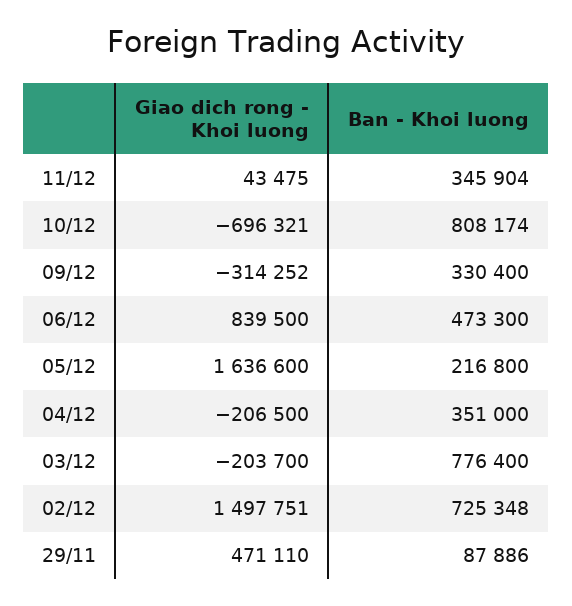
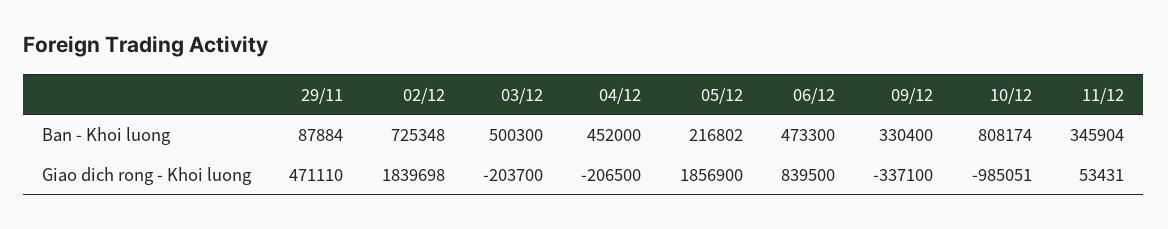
  {
    "Giao dich rong - Khoi luong": {
-     "11/12": 43475,
+     "11/12": 53431,
-     "10/12": -696321,
+     "10/12": -985051,
-     "09/12": -314252,
+     "09/12": -337100,
      "06/12": 839500,
-     "05/12": 1636600,
+     "05/12": 1856900,
      "04/12": -206500,
      "03/12": -203700,
-     "02/12": 1497751,
+     "02/12": 1839698,
      "29/11": 471110
    },
    "Ban - Khoi luong": {
      "11/12": 345904,
      "10/12": 808174,
      "09/12": 330400,
      "06/12": 473300,
-     "05/12": 216800,
+     "05/12": 216802,
-     "04/12": 351000,
+     "04/12": 452000,
-     "03/12": 776400,
+     "03/12": 500300,
      "02/12": 725348,
-     "29/11": 87886
+     "29/11": 87884
    }
  }

